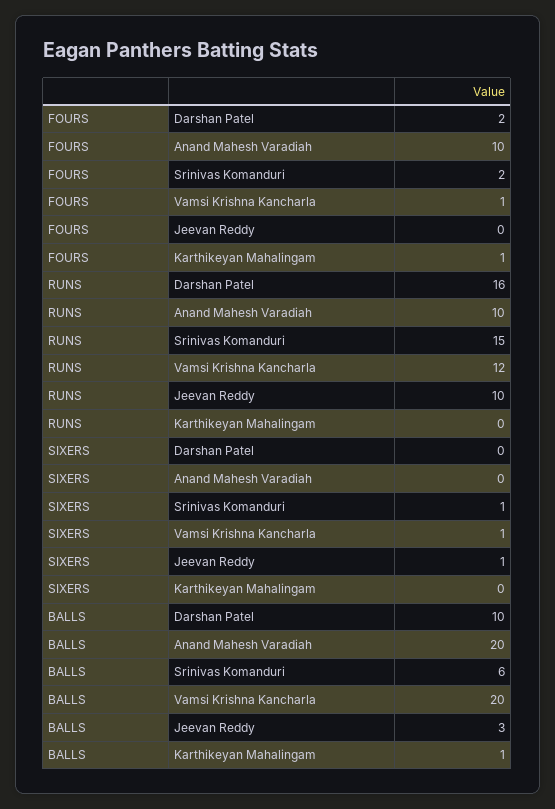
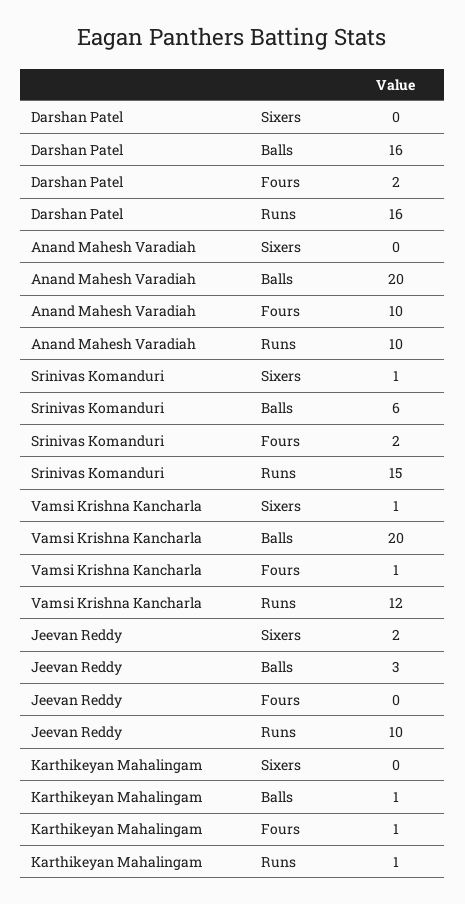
  {
    "FOURS": {
      "Darshan Patel": 2,
      "Anand Mahesh Varadiah": 10,
      "Srinivas Komanduri": 2,
      "Vamsi Krishna Kancharla": 1,
      "Jeevan Reddy": 0,
      "Karthikeyan Mahalingam": 1
    },
    "RUNS": {
      "Darshan Patel": 16,
      "Anand Mahesh Varadiah": 10,
      "Srinivas Komanduri": 15,
      "Vamsi Krishna Kancharla": 12,
      "Jeevan Reddy": 10,
-     "Karthikeyan Mahalingam": 0
+     "Karthikeyan Mahalingam": 1
    },
    "SIXERS": {
      "Darshan Patel": 0,
      "Anand Mahesh Varadiah": 0,
      "Srinivas Komanduri": 1,
      "Vamsi Krishna Kancharla": 1,
-     "Jeevan Reddy": 1,
+     "Jeevan Reddy": 2,
      "Karthikeyan Mahalingam": 0
    },
    "BALLS": {
-     "Darshan Patel": 10,
+     "Darshan Patel": 16,
      "Anand Mahesh Varadiah": 20,
      "Srinivas Komanduri": 6,
      "Vamsi Krishna Kancharla": 20,
      "Jeevan Reddy": 3,
      "Karthikeyan Mahalingam": 1
    }
  }

